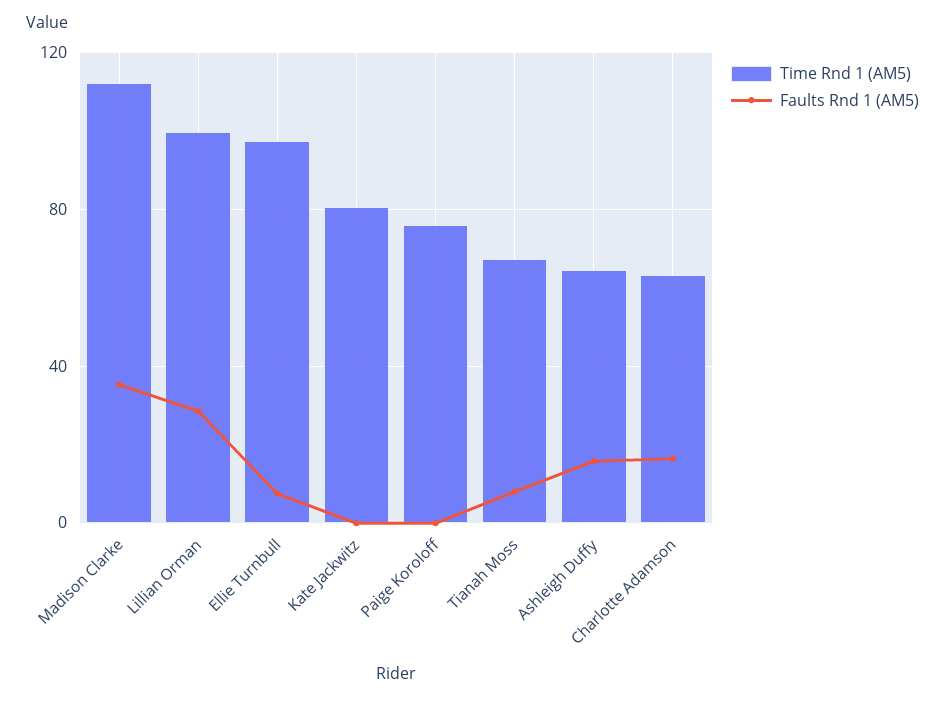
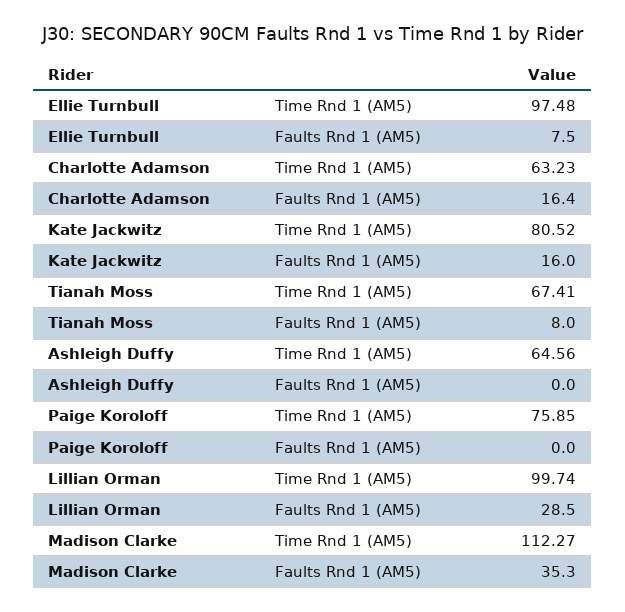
  {
    "Time Rnd 1 (AM5)": {
      "Madison Clarke": 112.27,
      "Lillian Orman": 99.74,
      "Ellie Turnbull": 97.48,
      "Kate Jackwitz": 80.52,
      "Paige Koroloff": 75.85,
      "Tianah Moss": 67.41,
      "Ashleigh Duffy": 64.56,
      "Charlotte Adamson": 63.23
    },
    "Faults Rnd 1 (AM5)": {
      "Madison Clarke": 35.3,
      "Lillian Orman": 28.5,
      "Ellie Turnbull": 7.5,
-     "Kate Jackwitz": 0,
+     "Kate Jackwitz": 16,
      "Paige Koroloff": 0,
      "Tianah Moss": 8,
-     "Ashleigh Duffy": 15,
+     "Ashleigh Duffy": 0,
      "Charlotte Adamson": 16.4
    }
  }

